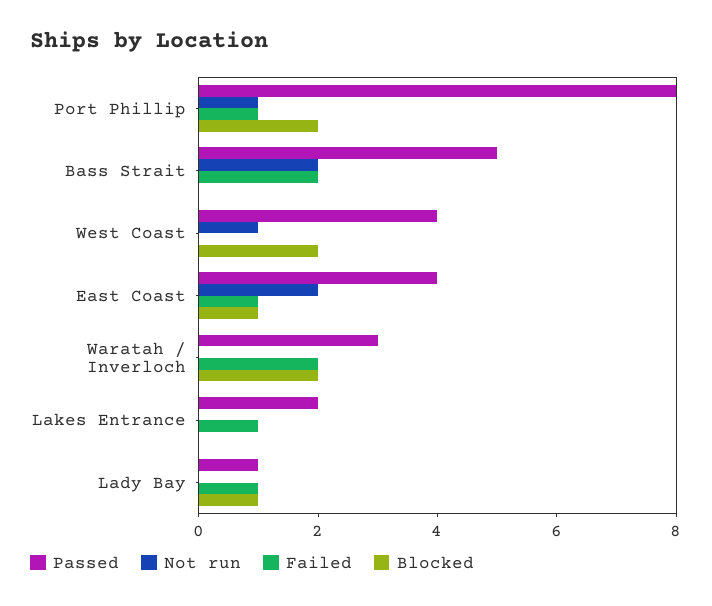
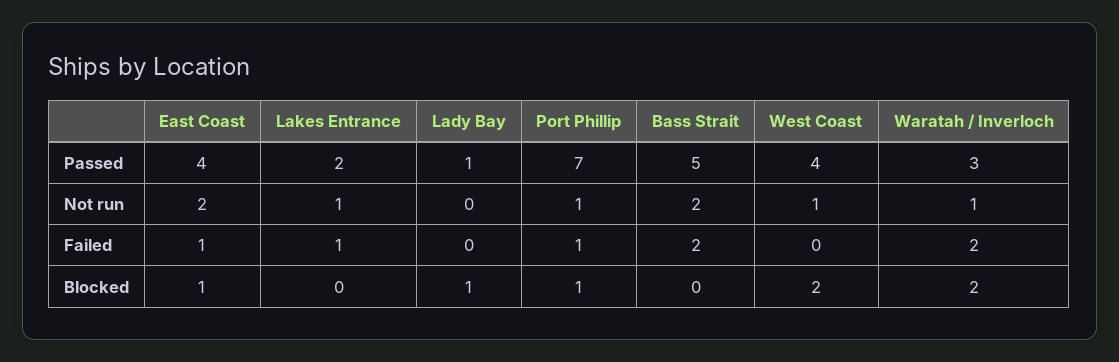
  {
    "Passed": {
-     "Port Phillip": 8,
+     "Port Phillip": 7,
      "Bass Strait": 5,
      "West Coast": 4,
      "East Coast": 4,
      "Waratah / Inverloch": 3,
      "Lakes Entrance": 2,
      "Lady Bay": 1
    },
    "Not run": {
      "Port Phillip": 1,
      "Bass Strait": 2,
      "West Coast": 1,
      "East Coast": 2,
-     "Waratah / Inverloch": 0,
+     "Waratah / Inverloch": 1,
-     "Lakes Entrance": 0,
+     "Lakes Entrance": 1,
      "Lady Bay": 0
    },
    "Failed": {
      "Port Phillip": 1,
      "Bass Strait": 2,
      "West Coast": 0,
      "East Coast": 1,
      "Waratah / Inverloch": 2,
      "Lakes Entrance": 1,
-     "Lady Bay": 1
+     "Lady Bay": 0
    },
    "Blocked": {
-     "Port Phillip": 2,
+     "Port Phillip": 1,
      "Bass Strait": 0,
      "West Coast": 2,
      "East Coast": 1,
      "Waratah / Inverloch": 2,
      "Lakes Entrance": 0,
      "Lady Bay": 1
    }
  }

